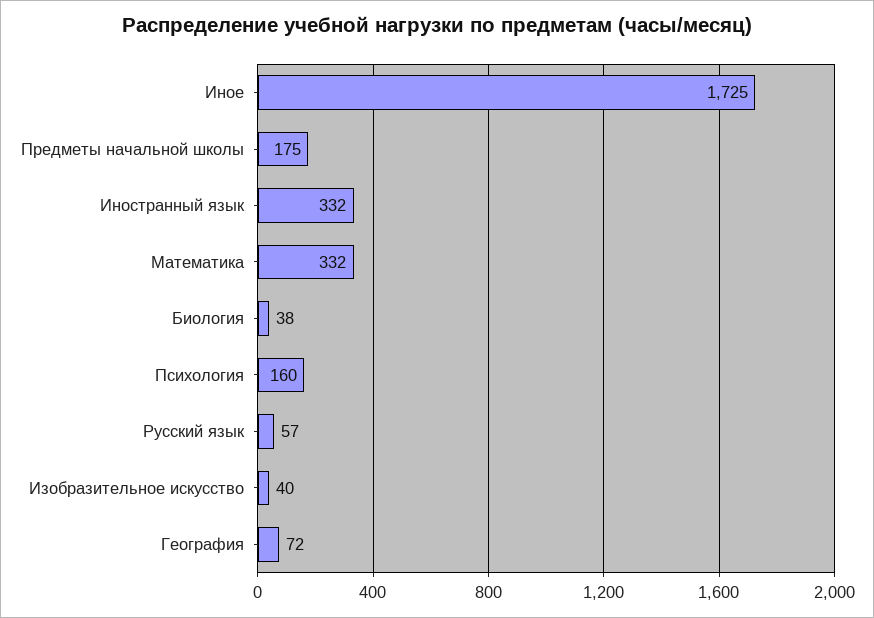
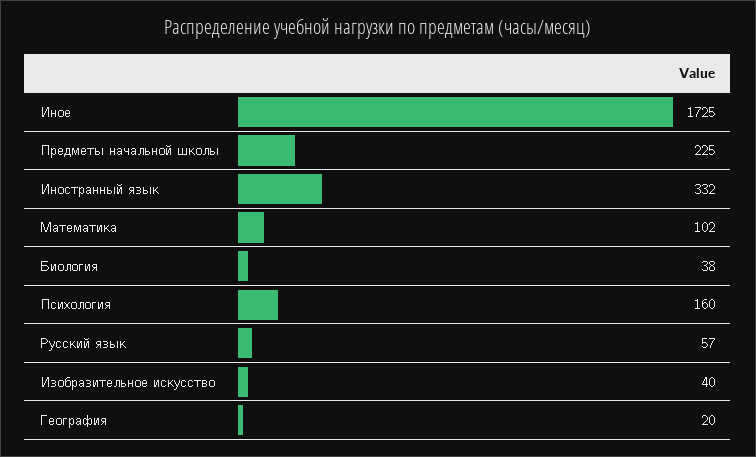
  {
    "Иное": 1725,
-   "Предметы начальной школы": 175,
+   "Предметы начальной школы": 225,
    "Иностранный язык": 332,
-   "Математика": 332,
+   "Математика": 102,
    "Биология": 38,
    "Психология": 160,
    "Русский язык": 57,
    "Изобразительное искусство": 40,
-   "География": 72
+   "География": 20
  }

